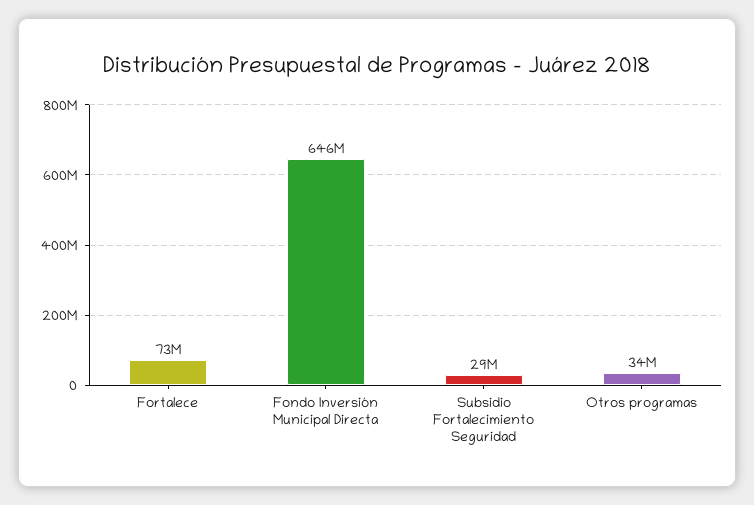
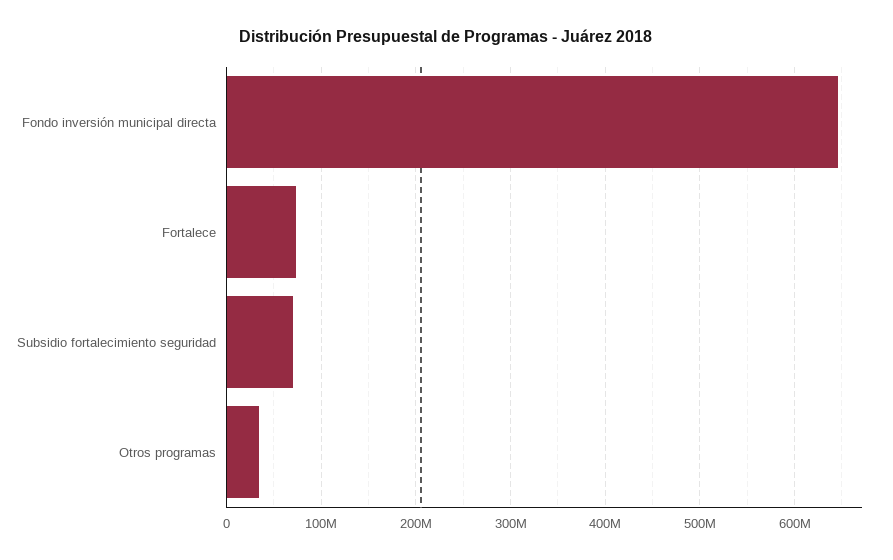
  {
    "Fortalece": 73000000,
    "Fondo Inversión Municipal Directa": 646000000,
-   "Subsidio Fortalecimiento Seguridad": 29000000,
+   "Subsidio Fortalecimiento Seguridad": 70000000,
    "Otros programas": 34000000
  }

